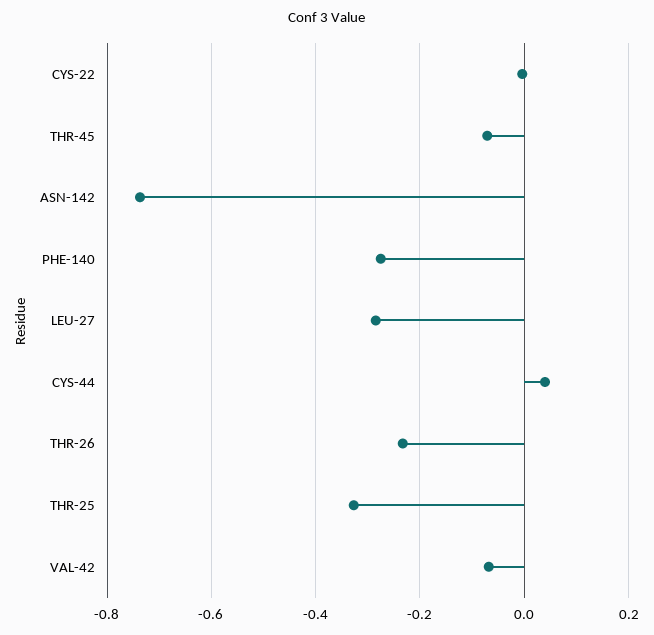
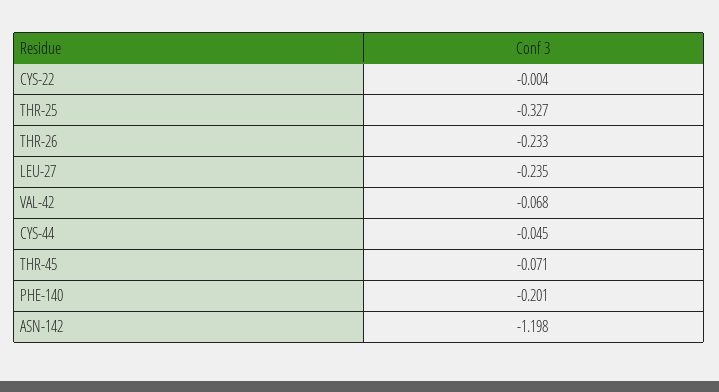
  {
    "CYS-22": -0.004,
    "THR-45": -0.071,
-   "ASN-142": -0.74,
+   "ASN-142": -1.198,
-   "PHE-140": -0.28,
+   "PHE-140": -0.201,
-   "LEU-27": -0.28,
+   "LEU-27": -0.235,
-   "CYS-44": 0.04,
+   "CYS-44": -0.045,
    "THR-26": -0.233,
    "THR-25": -0.327,
    "VAL-42": -0.068
  }

